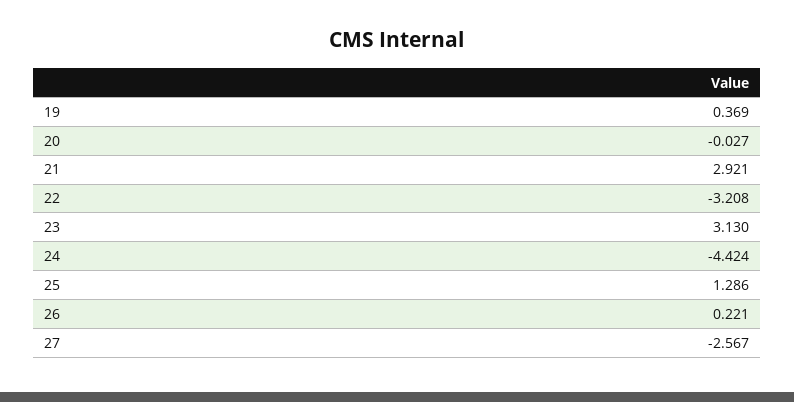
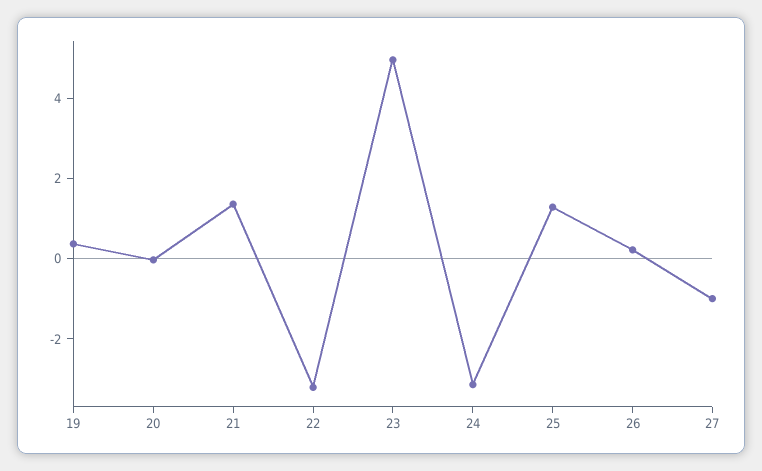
  {
    "19": 0.369,
    "20": -0.027,
-   "21": 2.921,
+   "21": 1.5,
    "22": -3.208,
-   "23": 3.13,
+   "23": 5,
-   "24": -4.424,
+   "24": -3,
    "25": 1.286,
    "26": 0.221,
-   "27": -2.567
+   "27": -1
  }

